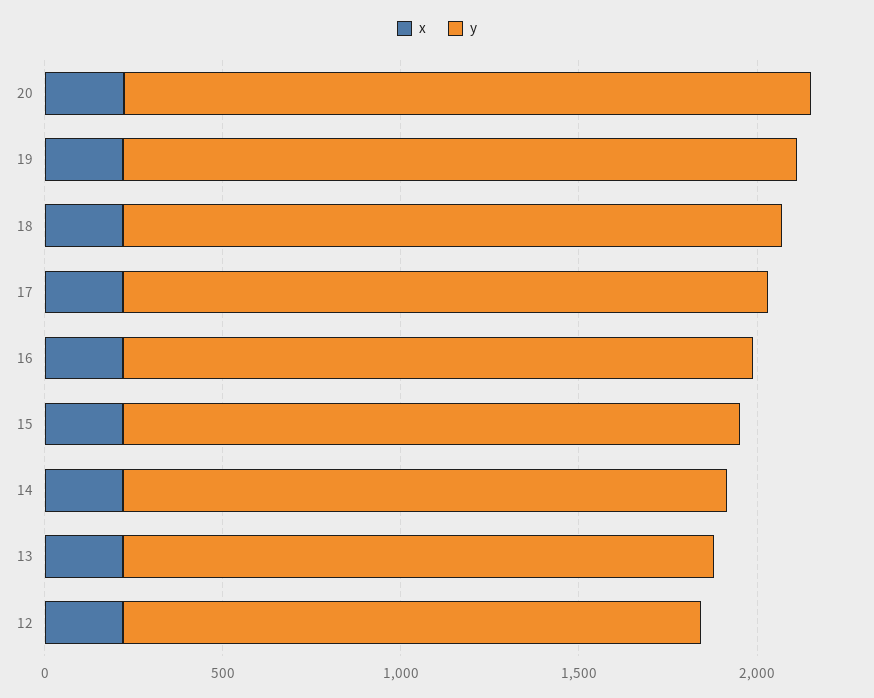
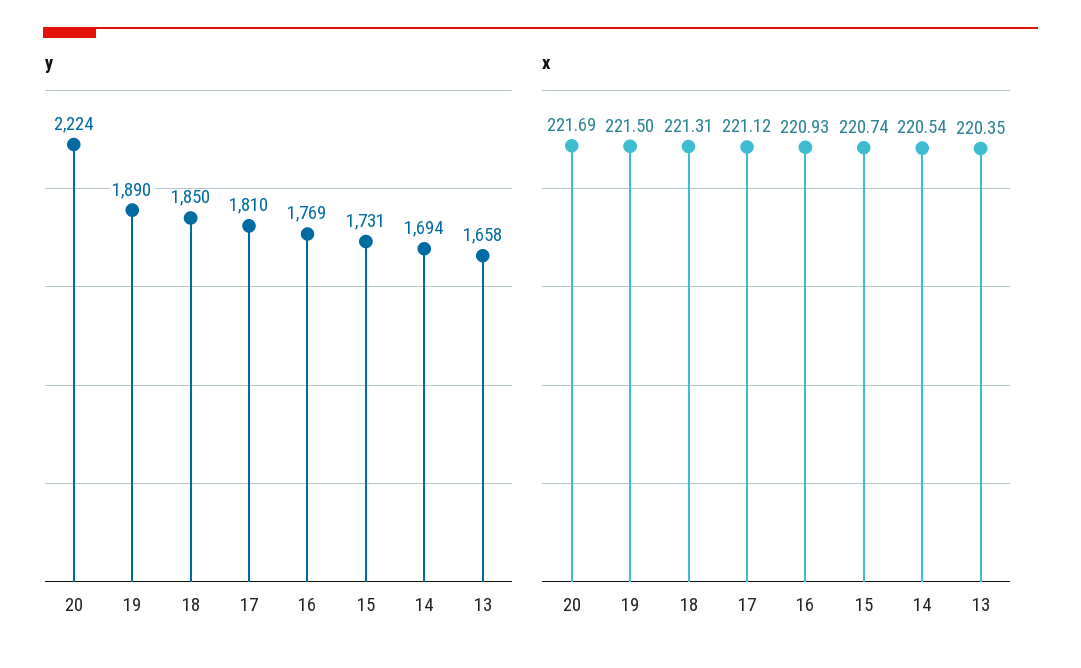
  {
    "x": {
      "20": 221.69,
      "19": 221.5,
      "18": 221.31,
      "17": 221.12,
      "16": 220.93,
      "15": 220.74,
      "14": 220.54,
-     "13": 220.35,
+     "13": 220.35
-     "12": 200
    },
    "y": {
-     "20": 1900,
+     "20": 2224,
      "19": 1890,
      "18": 1850,
      "17": 1810,
      "16": 1769,
      "15": 1731,
      "14": 1694,
-     "13": 1658,
+     "13": 1658
-     "12": 1600
    }
  }

